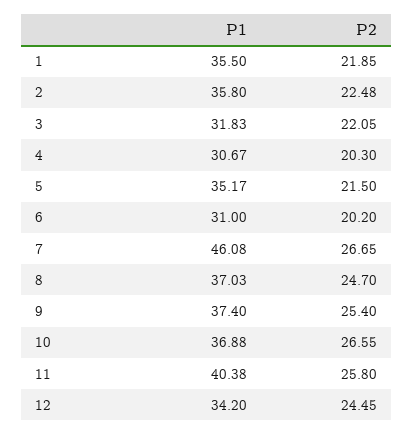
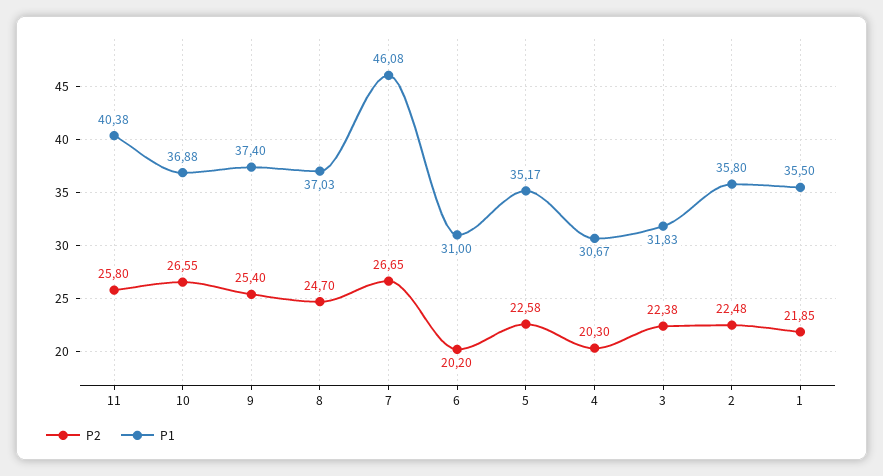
  {
    "P1": {
      "1": 35.5,
      "2": 35.8,
      "3": 31.83,
      "4": 30.67,
      "5": 35.17,
      "6": 31,
      "7": 46.08,
      "8": 37.03,
      "9": 37.4,
      "10": 36.88,
-     "11": 40.38,
+     "11": 40.38
-     "12": 34.2
    },
    "P2": {
      "1": 21.85,
      "2": 22.48,
-     "3": 22.05,
+     "3": 22.38,
      "4": 20.3,
-     "5": 21.5,
+     "5": 22.58,
      "6": 20.2,
      "7": 26.65,
      "8": 24.7,
      "9": 25.4,
      "10": 26.55,
-     "11": 25.8,
+     "11": 25.8
-     "12": 24.45
    }
  }

